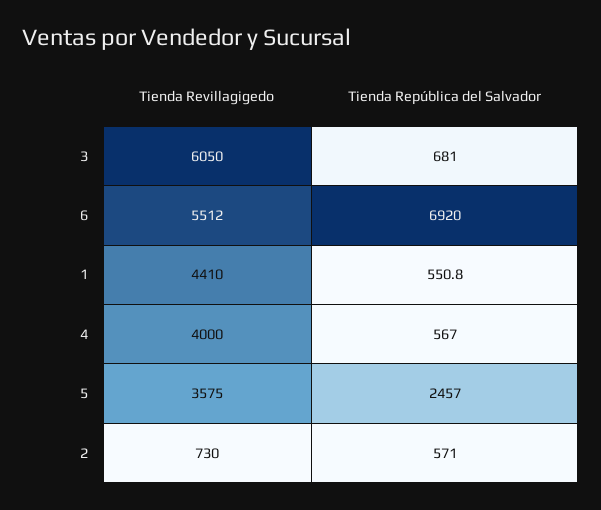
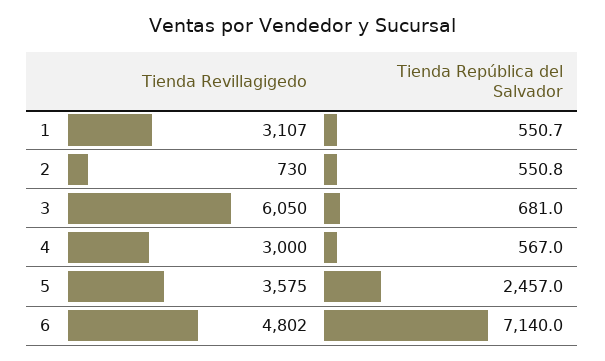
  {
    "Tienda Revillagigedo": {
      "3": 6050,
-     "6": 5512,
+     "6": 4802,
-     "1": 4410,
+     "1": 3107,
-     "4": 4000,
+     "4": 3000,
      "5": 3575,
      "2": 730
    },
    "Tienda República del Salvador": {
      "3": 681,
-     "6": 6920,
+     "6": 7140,
-     "1": 550.8,
+     "1": 550.7,
      "4": 567,
      "5": 2457,
-     "2": 571
+     "2": 550.8
    }
  }

